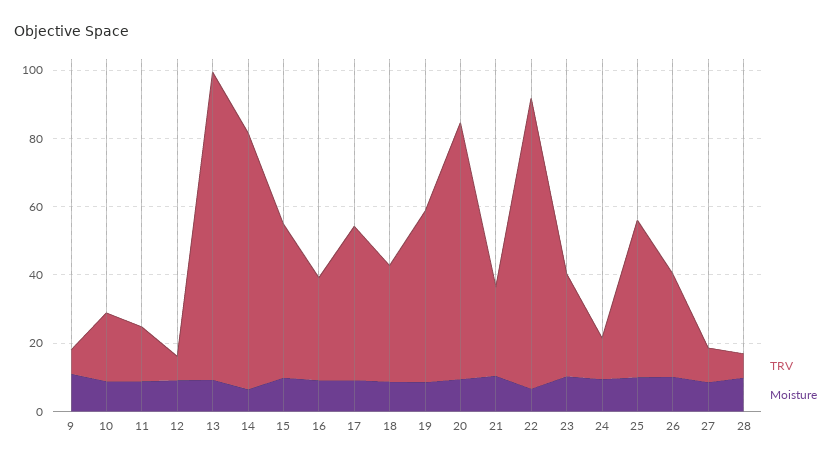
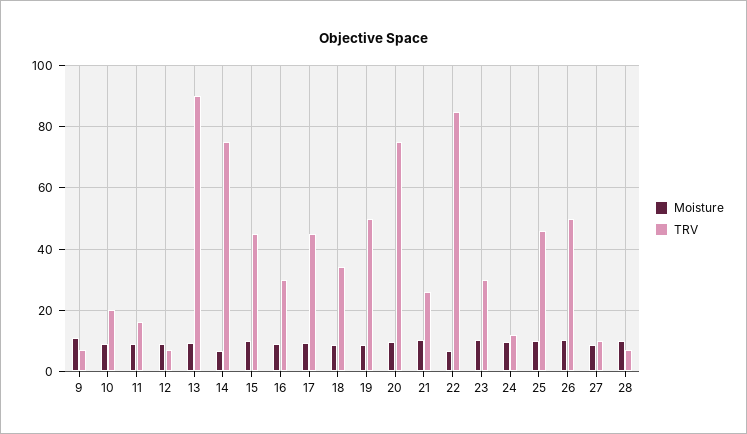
  {
    "TRV": {
      "9": 8,
      "10": 20,
      "11": 16,
      "12": 8,
      "13": 90,
      "14": 76,
      "15": 46,
      "16": 30,
      "17": 46,
      "18": 34,
      "19": 50,
      "20": 76,
      "21": 26,
      "22": 86,
      "23": 30,
      "24": 12,
      "25": 46,
-     "26": 30,
+     "26": 50,
      "27": 10,
      "28": 8
    },
    "Moisture": {
      "9": 12,
      "10": 8,
      "11": 8,
      "12": 10,
      "13": 10,
      "14": 6,
      "15": 10,
      "16": 10,
      "17": 10,
      "18": 8,
      "19": 8,
      "20": 10,
      "21": 10,
      "22": 6,
      "23": 10,
      "24": 10,
      "25": 10,
      "26": 10,
      "27": 8,
      "28": 10
    }
  }

